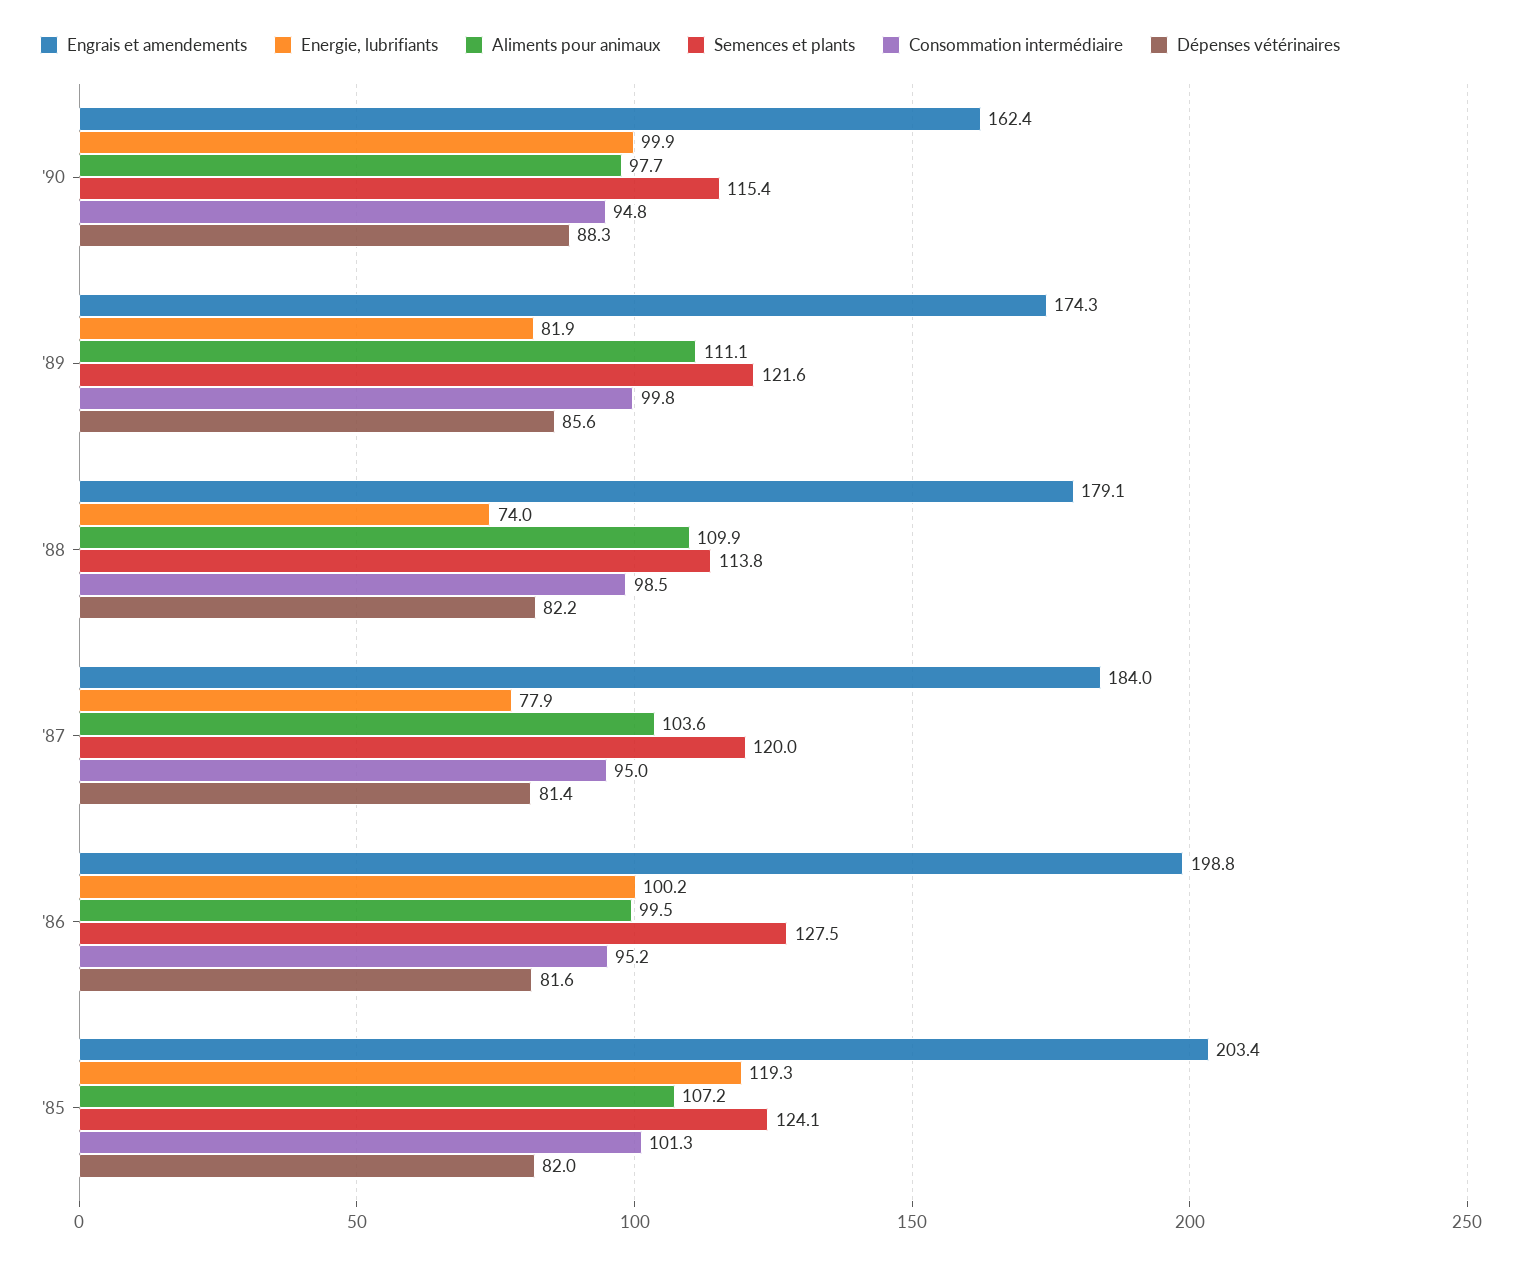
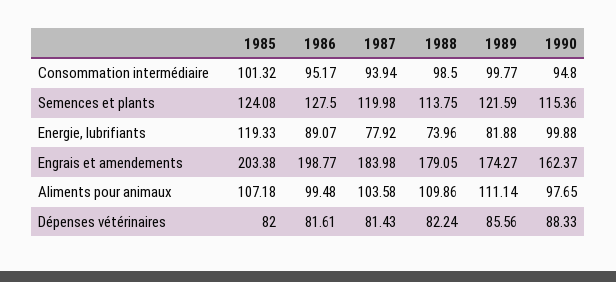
  {
    "Engrais et amendements": {
      "'90": 162.37,
      "'89": 174.27,
      "'88": 179.05,
      "'87": 183.98,
      "'86": 198.77,
      "'85": 203.38
    },
    "Energie, lubrifiants": {
      "'90": 99.88,
      "'89": 81.88,
      "'88": 73.96,
      "'87": 77.92,
-     "'86": 100.2,
+     "'86": 89.07,
      "'85": 119.33
    },
    "Aliments pour animaux": {
      "'90": 97.65,
      "'89": 111.14,
      "'88": 109.86,
      "'87": 103.58,
      "'86": 99.48,
      "'85": 107.18
    },
    "Semences et plants": {
      "'90": 115.36,
      "'89": 121.59,
      "'88": 113.75,
      "'87": 119.98,
      "'86": 127.5,
      "'85": 124.08
    },
    "Consommation intermédiaire": {
      "'90": 94.8,
      "'89": 99.77,
      "'88": 98.5,
-     "'87": 95,
+     "'87": 93.94,
      "'86": 95.17,
      "'85": 101.32
    },
    "Dépenses vétérinaires": {
      "'90": 88.33,
      "'89": 85.56,
      "'88": 82.24,
      "'87": 81.43,
      "'86": 81.61,
      "'85": 82
    }
  }

